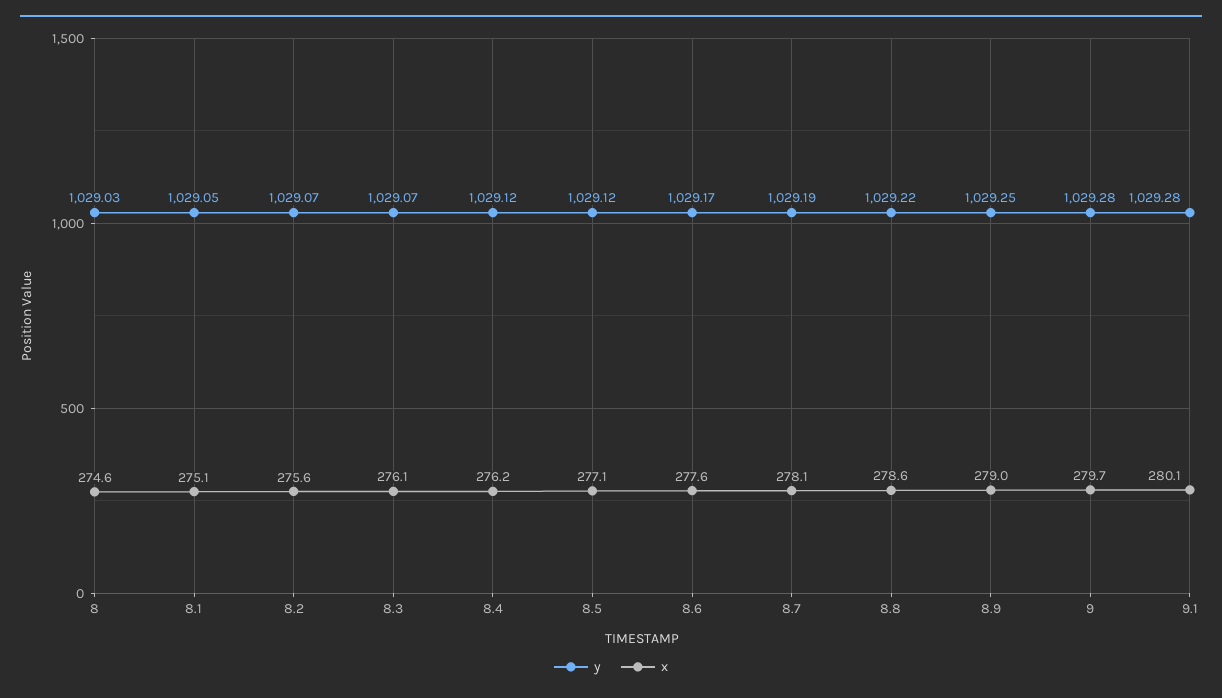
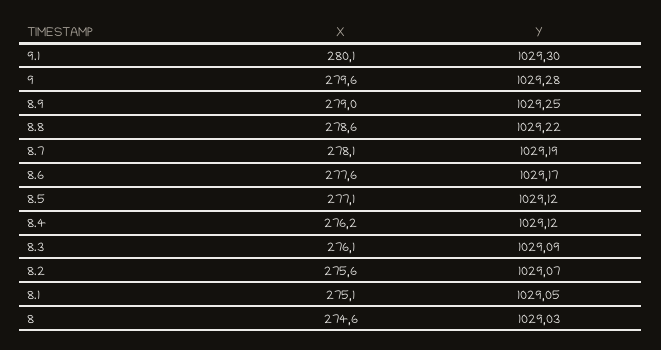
  {
    "y": {
      "8": 1029.03,
      "8.1": 1029.05,
      "8.2": 1029.07,
-     "8.3": 1029.07,
+     "8.3": 1029.09,
      "8.4": 1029.12,
      "8.5": 1029.12,
      "8.6": 1029.17,
      "8.7": 1029.19,
      "8.8": 1029.22,
      "8.9": 1029.25,
      "9": 1029.28,
-     "9.1": 1029.28
+     "9.1": 1029.3
    },
    "x": {
      "8": 274.6,
      "8.1": 275.1,
      "8.2": 275.6,
      "8.3": 276.1,
      "8.4": 276.2,
      "8.5": 277.1,
      "8.6": 277.6,
      "8.7": 278.1,
      "8.8": 278.6,
      "8.9": 279,
-     "9": 279.7,
+     "9": 279.6,
      "9.1": 280.1
    }
  }

